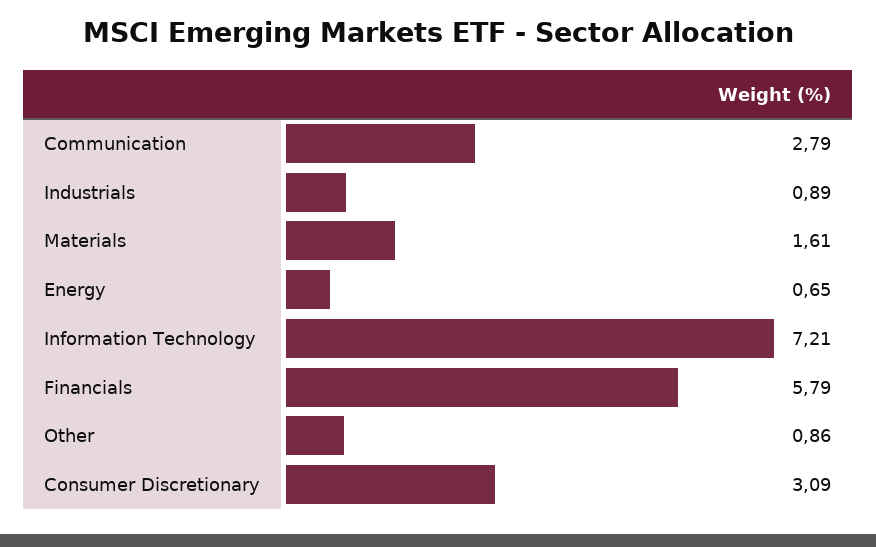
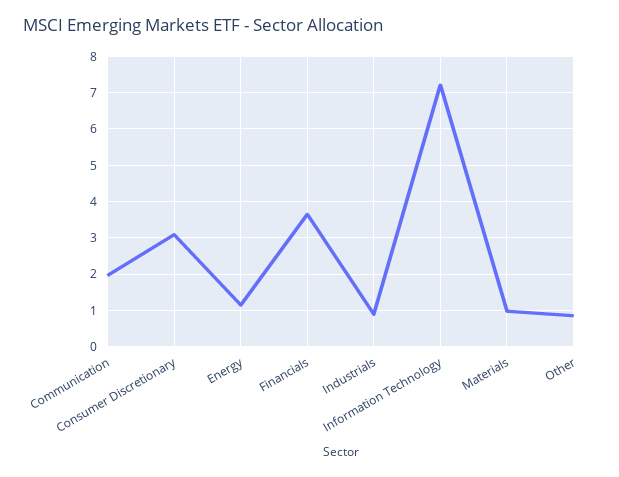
  {
-   "Communication": 2.79,
+   "Communication": 2,
    "Industrials": 0.89,
-   "Materials": 1.61,
+   "Materials": 1,
-   "Energy": 0.65,
+   "Energy": 1.2,
    "Information Technology": 7.21,
-   "Financials": 5.79,
+   "Financials": 3.6,
    "Other": 0.86,
    "Consumer Discretionary": 3.09
  }

